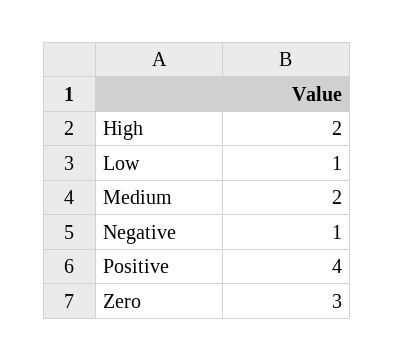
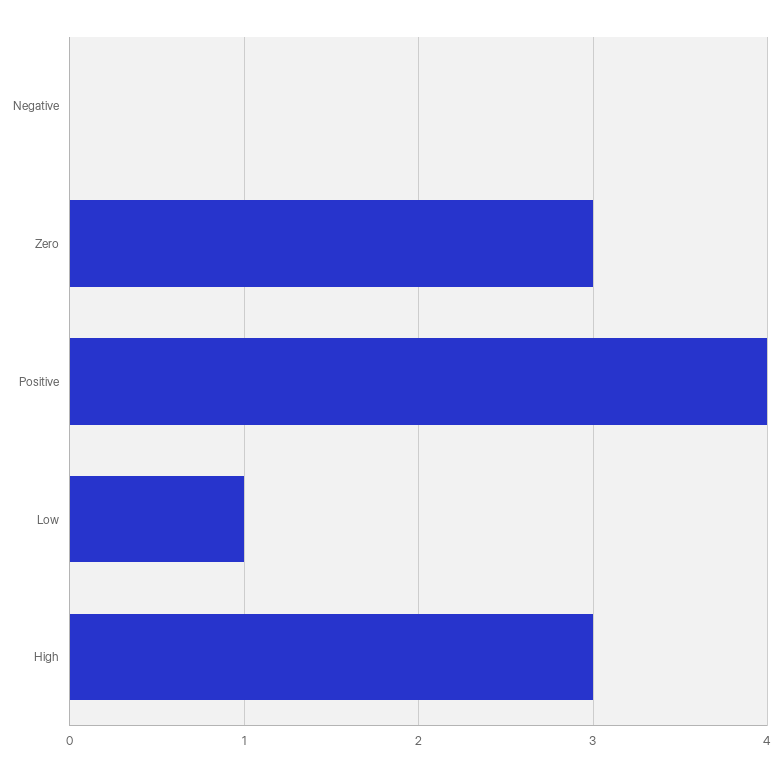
  {
-   "High": 2,
+   "High": 3,
    "Low": 1,
-   "Medium": 2,
-   "Negative": 1,
+   "Negative": 0,
    "Positive": 4,
    "Zero": 3
  }

